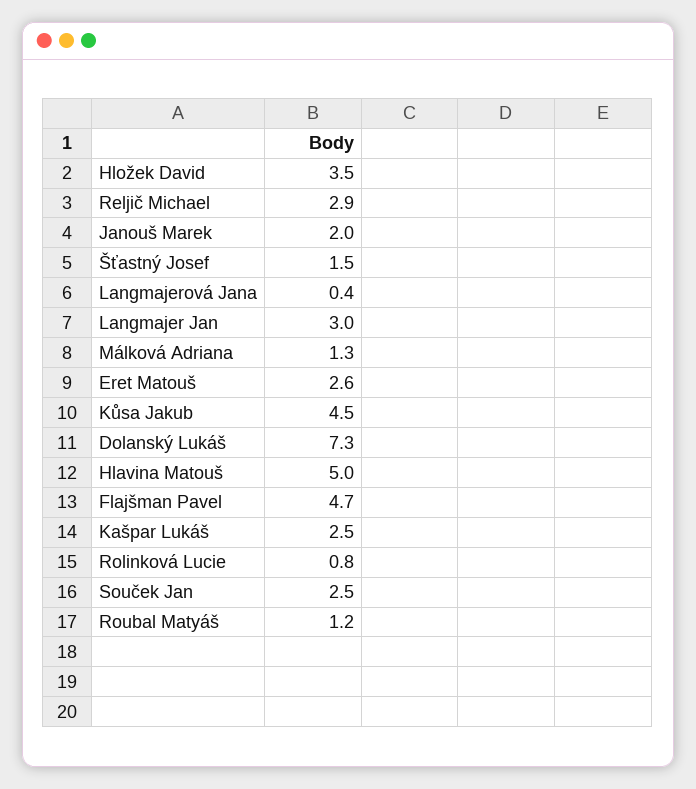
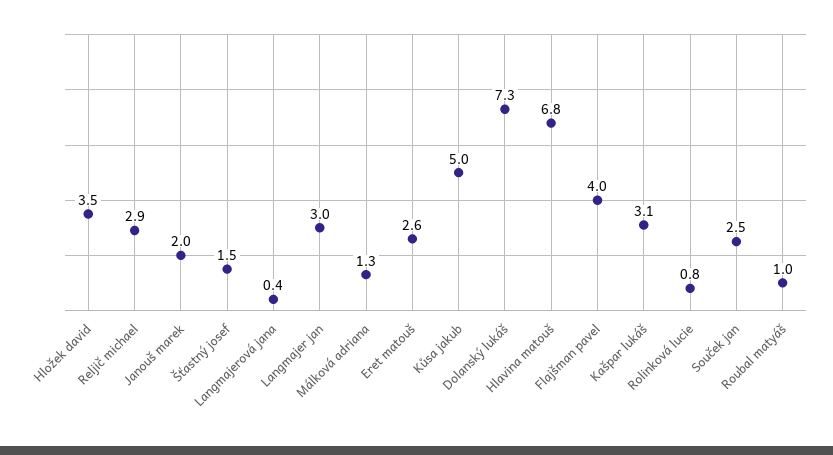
  {
    "Hložek David": 3.5,
    "Reljič Michael": 2.9,
    "Janouš Marek": 2,
    "Šťastný Josef": 1.5,
    "Langmajerová Jana": 0.4,
    "Langmajer Jan": 3,
    "Málková Adriana": 1.3,
    "Eret Matouš": 2.6,
-   "Kůsa Jakub": 4.5,
+   "Kůsa Jakub": 5,
    "Dolanský Lukáš": 7.3,
-   "Hlavina Matouš": 5,
+   "Hlavina Matouš": 6.8,
-   "Flajšman Pavel": 4.7,
+   "Flajšman Pavel": 4,
-   "Kašpar Lukáš": 2.5,
+   "Kašpar Lukáš": 3.1,
    "Rolinková Lucie": 0.8,
    "Souček Jan": 2.5,
-   "Roubal Matyáš": 1.2
+   "Roubal Matyáš": 1
  }

